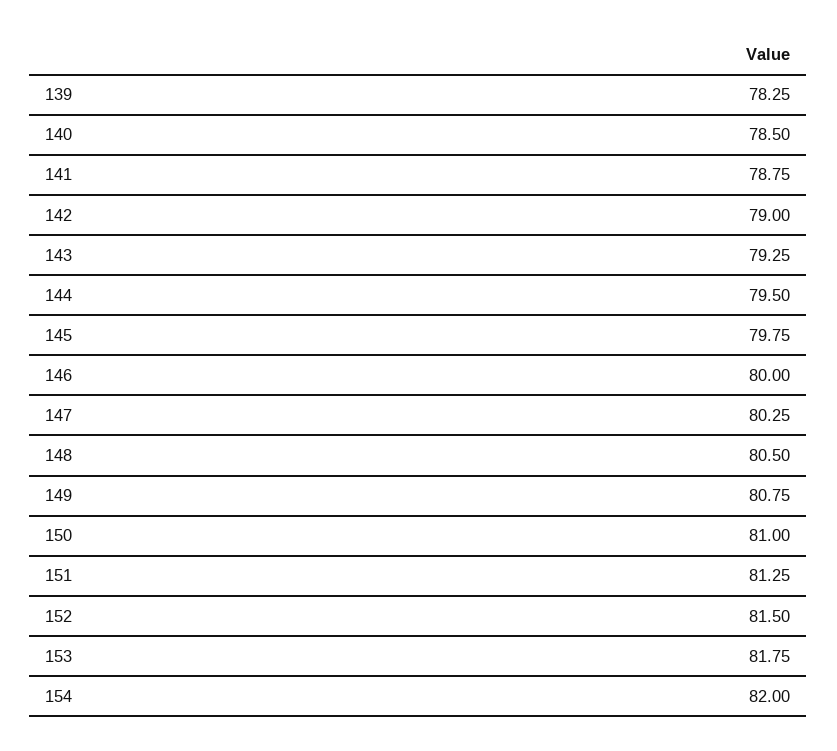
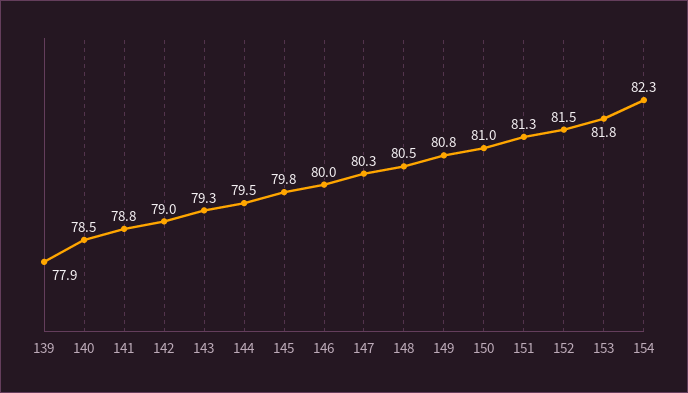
  {
-   "139": 78.25,
+   "139": 77.9,
    "140": 78.5,
    "141": 78.75,
    "142": 79,
    "143": 79.25,
    "144": 79.5,
    "145": 79.75,
    "146": 80,
    "147": 80.25,
    "148": 80.5,
    "149": 80.75,
    "150": 81,
    "151": 81.25,
    "152": 81.5,
    "153": 81.75,
-   "154": 82
+   "154": 82.3
  }

